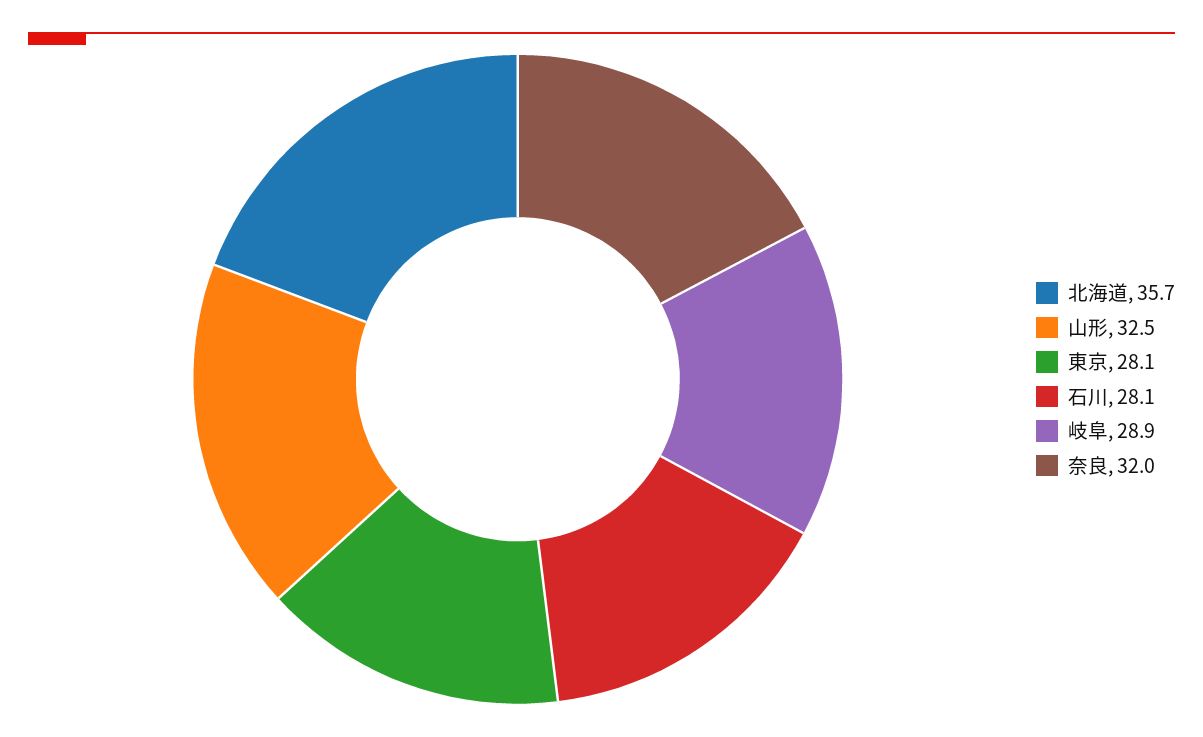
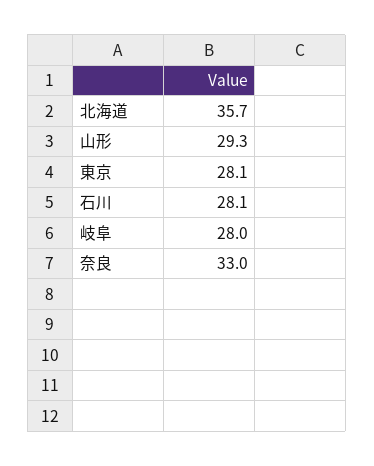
  {
    "北海道": 35.7,
-   "山形": 32.5,
+   "山形": 29.3,
    "東京": 28.1,
    "石川": 28.1,
-   "岐阜": 28.9,
+   "岐阜": 28,
-   "奈良": 32
+   "奈良": 33
  }

